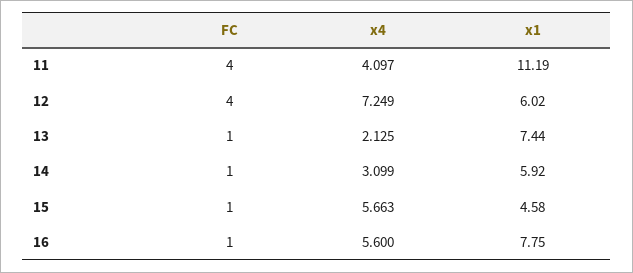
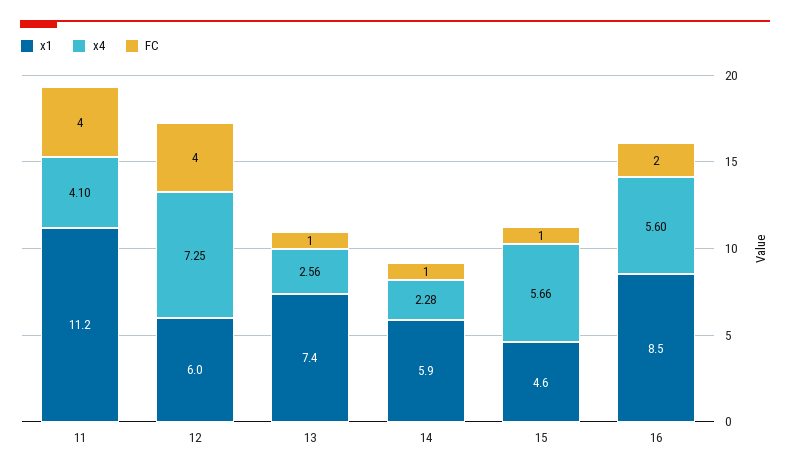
  {
    "FC": {
      "11": 4,
      "12": 4,
      "13": 1,
      "14": 1,
      "15": 1,
-     "16": 1
+     "16": 2
    },
    "x4": {
      "11": 4.097,
      "12": 7.249,
-     "13": 2.125,
+     "13": 2.56,
-     "14": 3.099,
+     "14": 2.28,
      "15": 5.663,
      "16": 5.6
    },
    "x1": {
      "11": 11.19,
      "12": 6.02,
      "13": 7.44,
      "14": 5.92,
      "15": 4.58,
-     "16": 7.75
+     "16": 8.5
    }
  }

